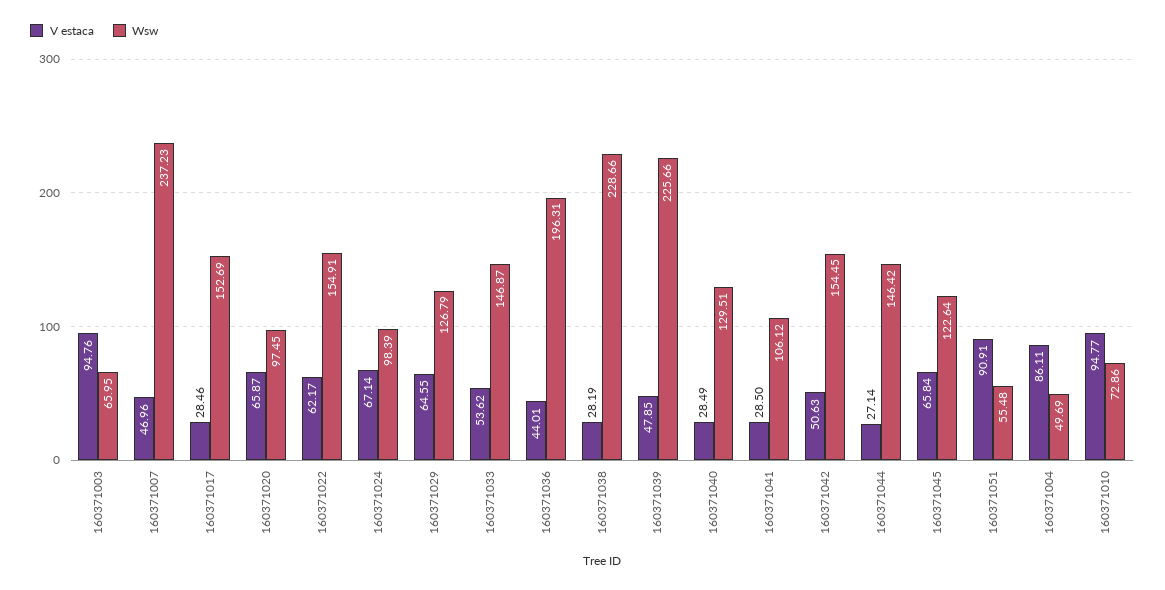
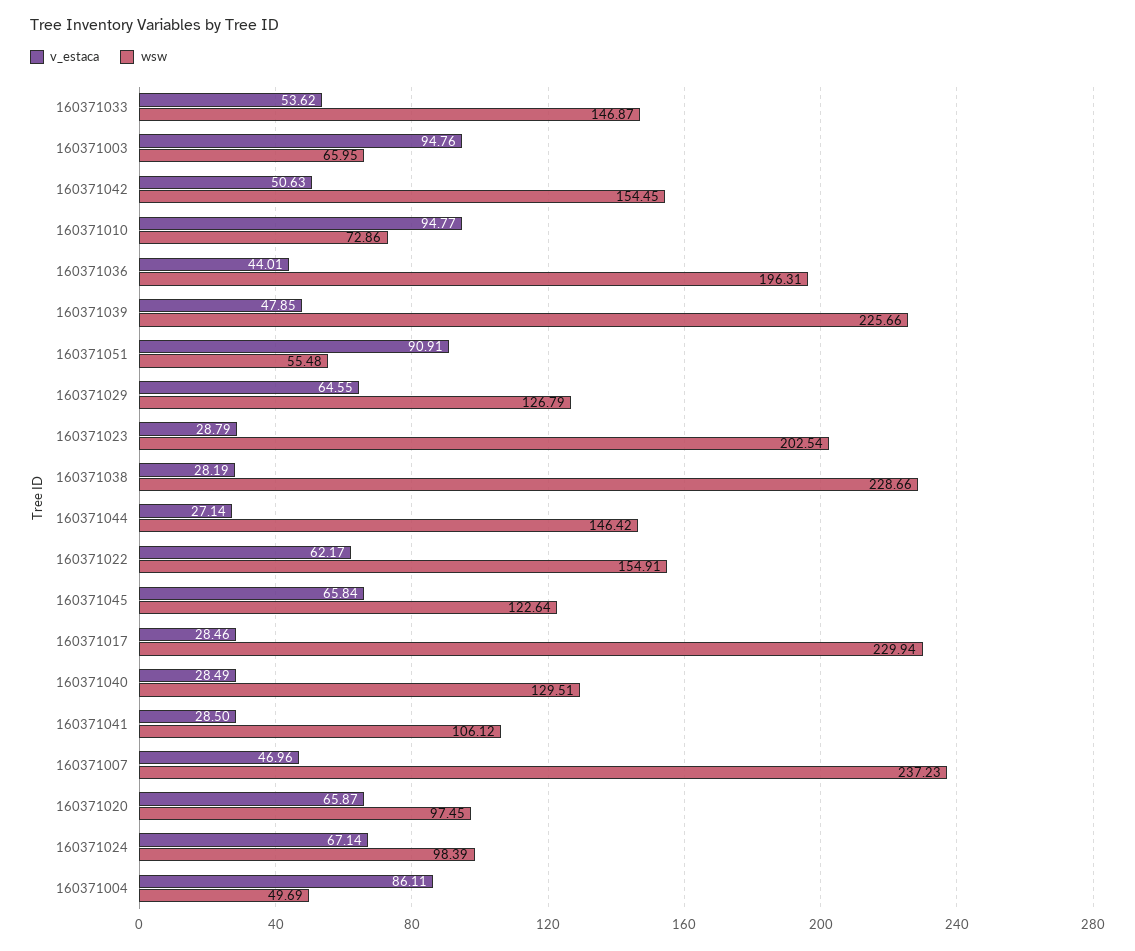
  {
    "V estaca": {
      "160371003": 94.76,
      "160371007": 46.96,
      "160371017": 28.46,
      "160371020": 65.87,
      "160371022": 62.17,
      "160371024": 67.14,
      "160371029": 64.55,
      "160371033": 53.62,
      "160371036": 44.01,
      "160371038": 28.19,
      "160371039": 47.85,
      "160371040": 28.49,
      "160371041": 28.5,
      "160371042": 50.63,
      "160371044": 27.14,
      "160371045": 65.84,
      "160371051": 90.91,
      "160371004": 86.11,
-     "160371010": 94.77
+     "160371010": 94.77,
+     "160371023": 28.79
    },
    "Wsw": {
      "160371003": 65.95,
      "160371007": 237.23,
-     "160371017": 152.69,
+     "160371017": 229.94,
      "160371020": 97.45,
      "160371022": 154.91,
      "160371024": 98.39,
      "160371029": 126.79,
      "160371033": 146.87,
      "160371036": 196.31,
      "160371038": 228.66,
      "160371039": 225.66,
      "160371040": 129.51,
      "160371041": 106.12,
      "160371042": 154.45,
      "160371044": 146.42,
      "160371045": 122.64,
      "160371051": 55.48,
      "160371004": 49.69,
-     "160371010": 72.86
+     "160371010": 72.86,
+     "160371023": 202.54
    }
  }

